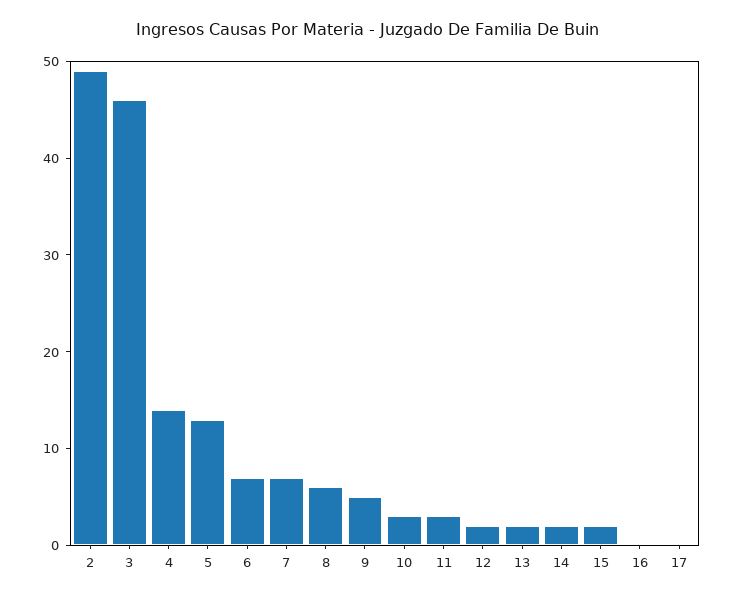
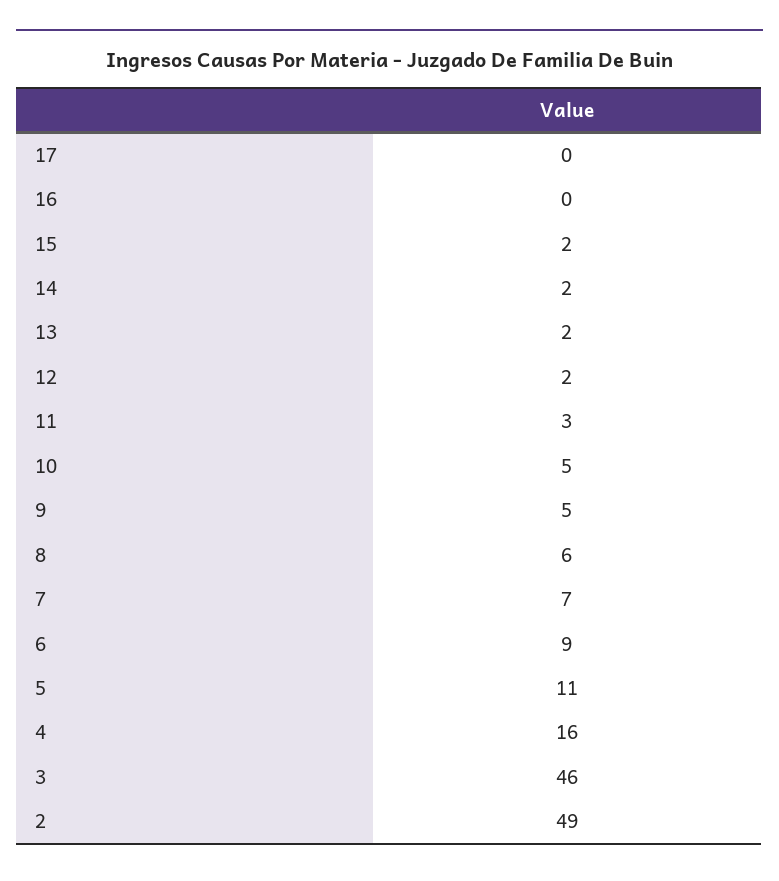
  {
    "2": 49,
    "3": 46,
-   "4": 14,
+   "4": 16,
-   "5": 13,
+   "5": 11,
-   "6": 7,
+   "6": 9,
    "7": 7,
    "8": 6,
    "9": 5,
-   "10": 3,
+   "10": 5,
    "11": 3,
    "12": 2,
    "13": 2,
    "14": 2,
    "15": 2,
    "16": 0,
    "17": 0
  }

